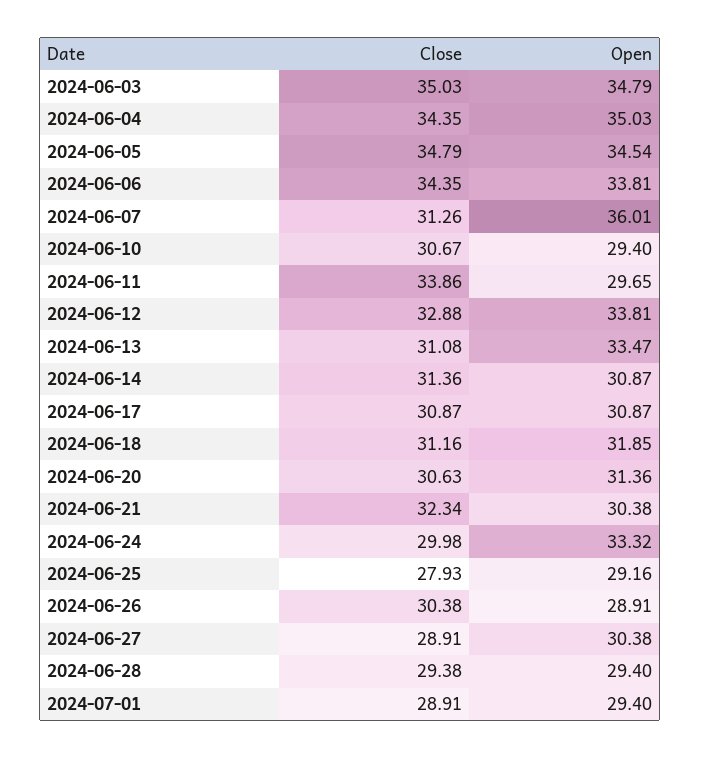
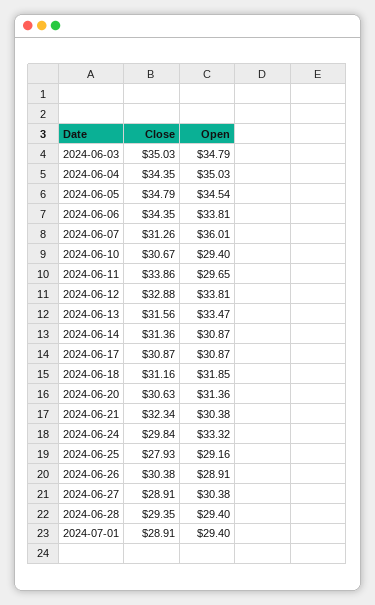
  {
    "Close": {
      "2024-06-03": 35.03,
      "2024-06-04": 34.35,
      "2024-06-05": 34.79,
      "2024-06-06": 34.35,
      "2024-06-07": 31.26,
      "2024-06-10": 30.67,
      "2024-06-11": 33.86,
      "2024-06-12": 32.88,
-     "2024-06-13": 31.08,
+     "2024-06-13": 31.56,
      "2024-06-14": 31.36,
      "2024-06-17": 30.87,
      "2024-06-18": 31.16,
      "2024-06-20": 30.63,
      "2024-06-21": 32.34,
-     "2024-06-24": 29.98,
+     "2024-06-24": 29.84,
      "2024-06-25": 27.93,
      "2024-06-26": 30.38,
      "2024-06-27": 28.91,
-     "2024-06-28": 29.38,
+     "2024-06-28": 29.35,
      "2024-07-01": 28.91
    },
    "Open": {
      "2024-06-03": 34.79,
      "2024-06-04": 35.03,
      "2024-06-05": 34.54,
      "2024-06-06": 33.81,
      "2024-06-07": 36.01,
      "2024-06-10": 29.4,
      "2024-06-11": 29.65,
      "2024-06-12": 33.81,
      "2024-06-13": 33.47,
      "2024-06-14": 30.87,
      "2024-06-17": 30.87,
      "2024-06-18": 31.85,
      "2024-06-20": 31.36,
      "2024-06-21": 30.38,
      "2024-06-24": 33.32,
      "2024-06-25": 29.16,
      "2024-06-26": 28.91,
      "2024-06-27": 30.38,
      "2024-06-28": 29.4,
      "2024-07-01": 29.4
    }
  }

